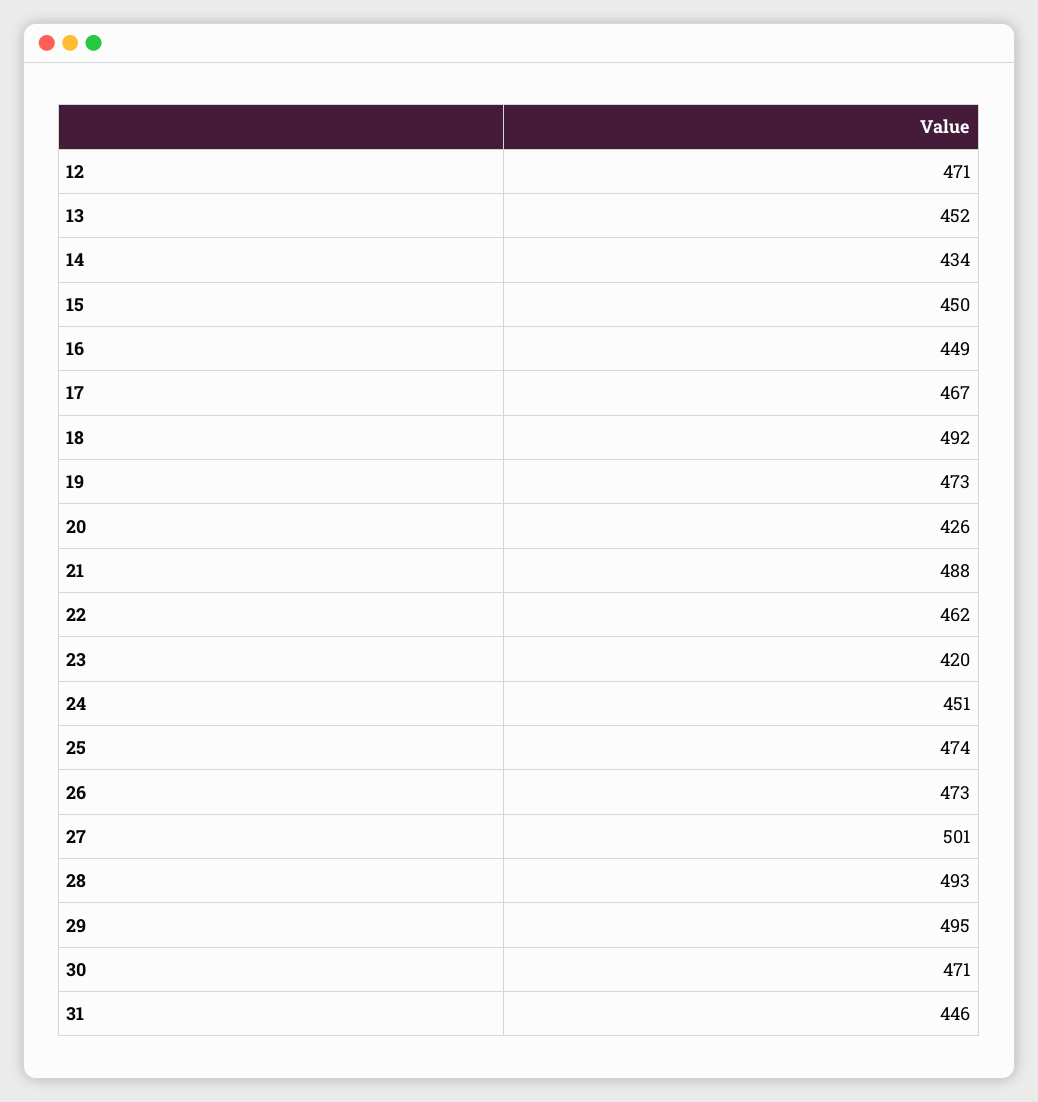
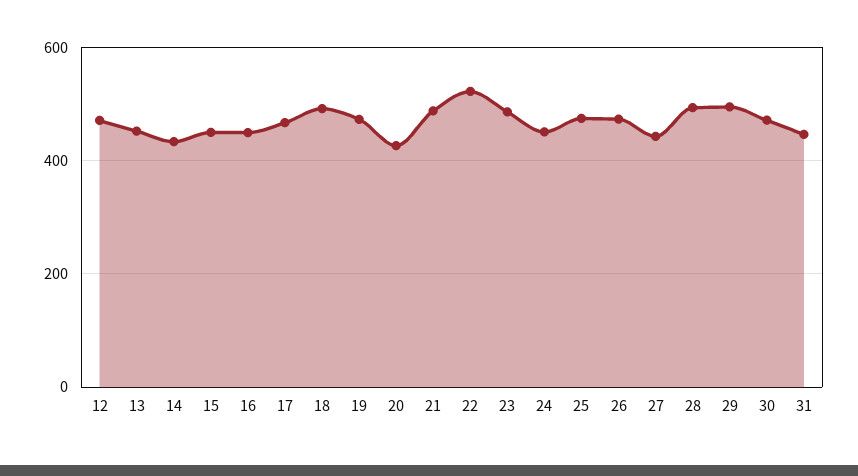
  {
    "12": 471,
    "13": 452,
    "14": 434,
    "15": 450,
    "16": 449,
    "17": 467,
    "18": 492,
    "19": 473,
    "20": 426,
    "21": 488,
-   "22": 462,
+   "22": 520,
-   "23": 420,
+   "23": 480,
    "24": 451,
    "25": 474,
    "26": 473,
-   "27": 501,
+   "27": 440,
    "28": 493,
    "29": 495,
    "30": 471,
    "31": 446
  }

